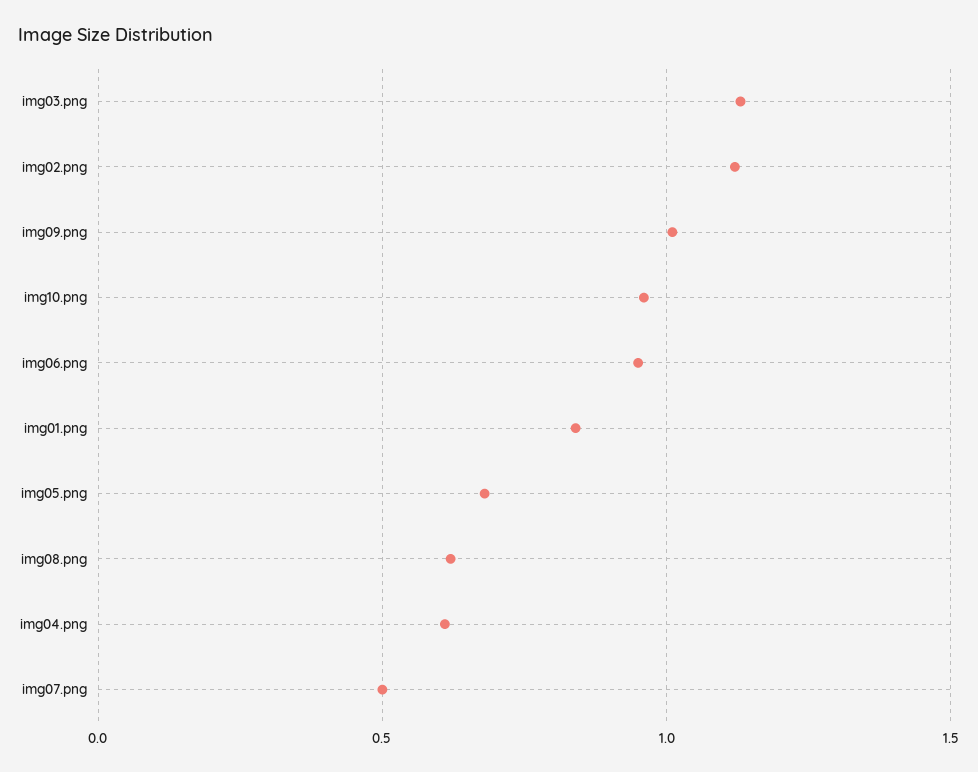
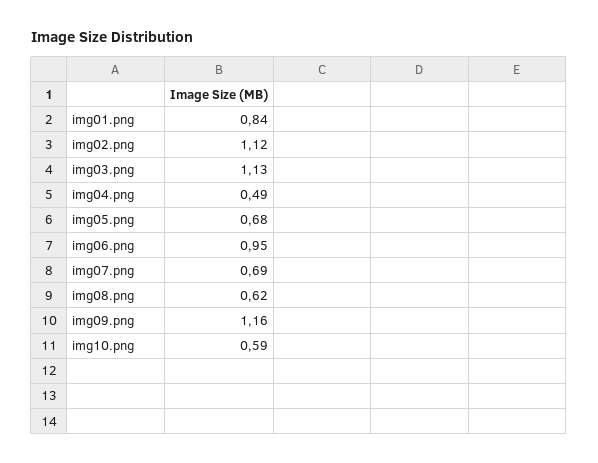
  {
    "img03.png": 1.13,
    "img02.png": 1.12,
-   "img09.png": 1,
+   "img09.png": 1.16,
-   "img10.png": 0.95,
+   "img10.png": 0.59,
    "img06.png": 0.95,
    "img01.png": 0.84,
    "img05.png": 0.68,
    "img08.png": 0.62,
-   "img04.png": 0.6,
+   "img04.png": 0.49,
-   "img07.png": 0.5
+   "img07.png": 0.69
  }

